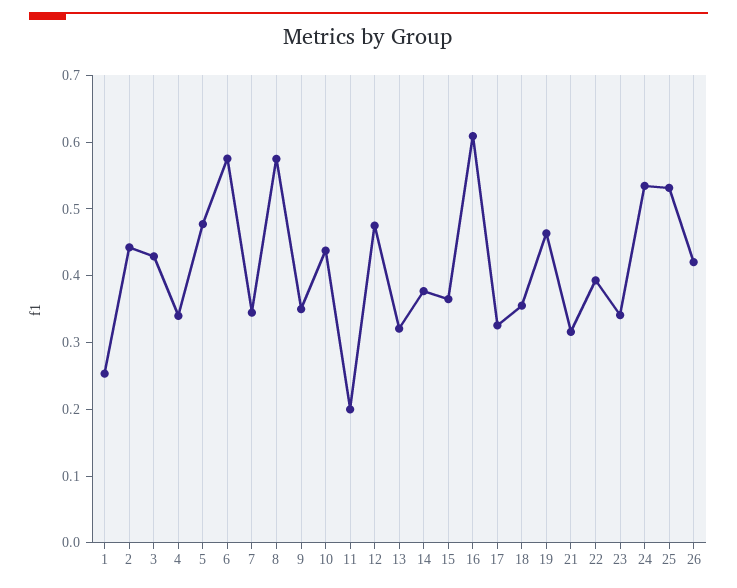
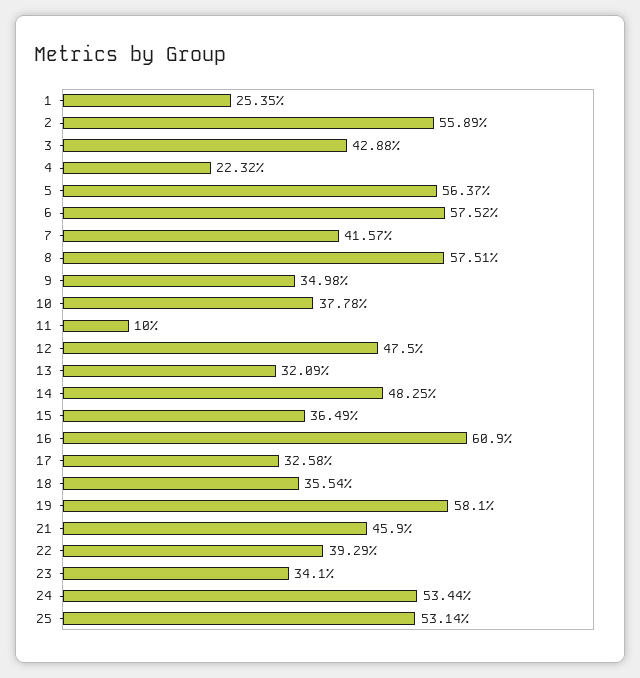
  {
    "1": 0.2535,
-   "2": 0.44,
+   "2": 0.5589,
    "3": 0.4288,
-   "4": 0.34,
+   "4": 0.2232,
-   "5": 0.48,
+   "5": 0.5637,
    "6": 0.5752,
-   "7": 0.34,
+   "7": 0.4157,
    "8": 0.5751,
    "9": 0.3498,
-   "10": 0.44,
+   "10": 0.3778,
-   "11": 0.2,
+   "11": 0.1,
    "12": 0.475,
    "13": 0.3209,
-   "14": 0.38,
+   "14": 0.4825,
    "15": 0.3649,
    "16": 0.609,
    "17": 0.3258,
    "18": 0.3554,
-   "19": 0.46,
+   "19": 0.581,
-   "21": 0.32,
+   "21": 0.459,
    "22": 0.3929,
    "23": 0.341,
    "24": 0.5344,
-   "25": 0.5314,
+   "25": 0.5314
-   "26": 0.42
  }

